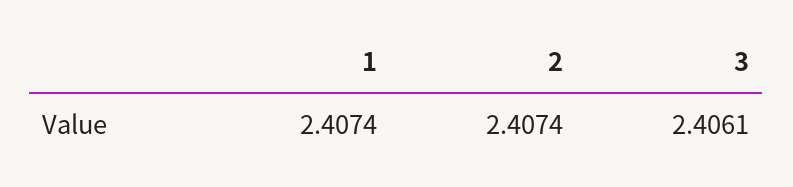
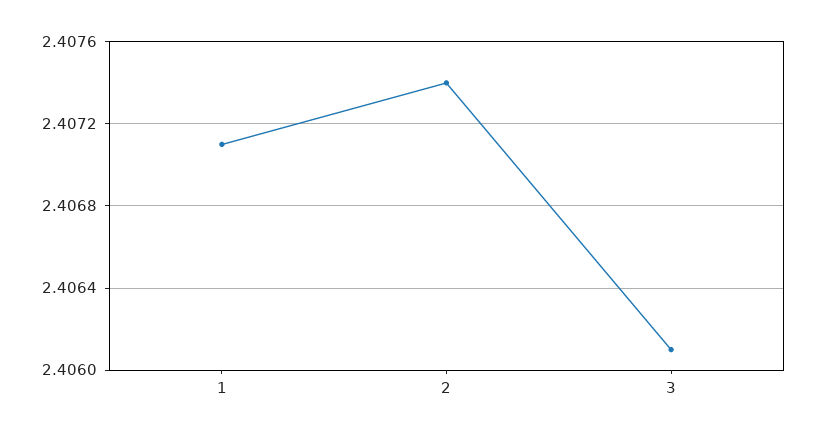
  {
-   "1": 2.4074,
+   "1": 2.4071,
    "2": 2.4074,
    "3": 2.4061
  }

